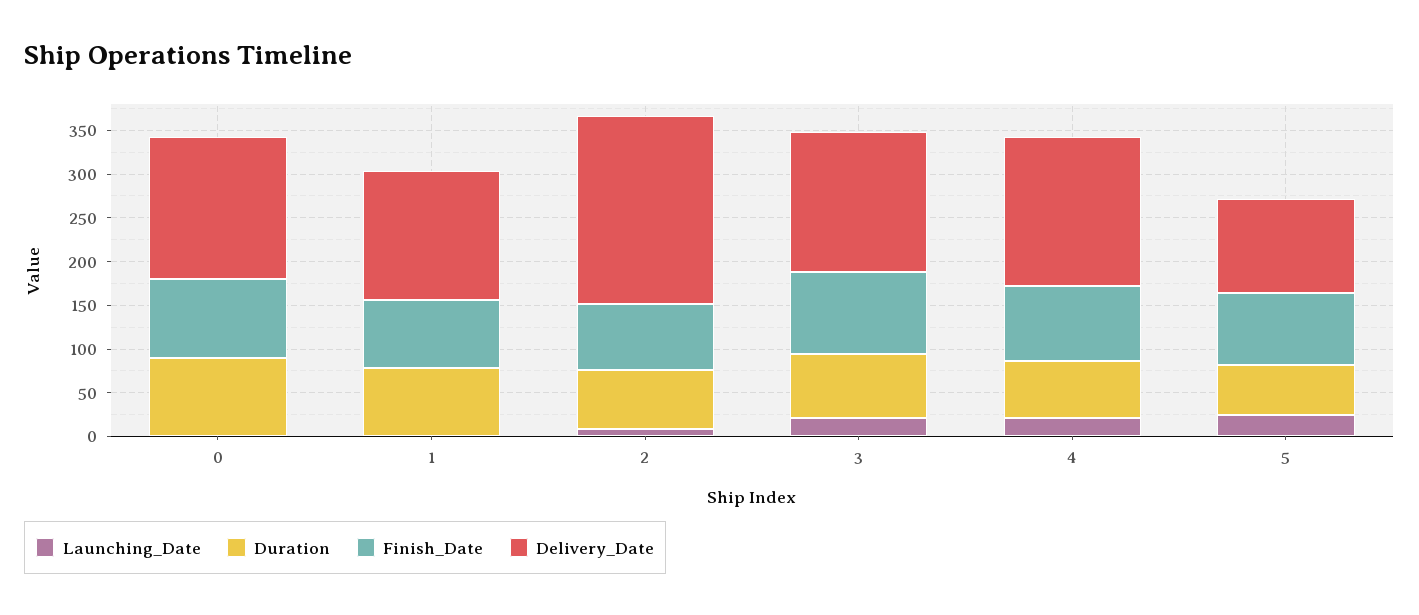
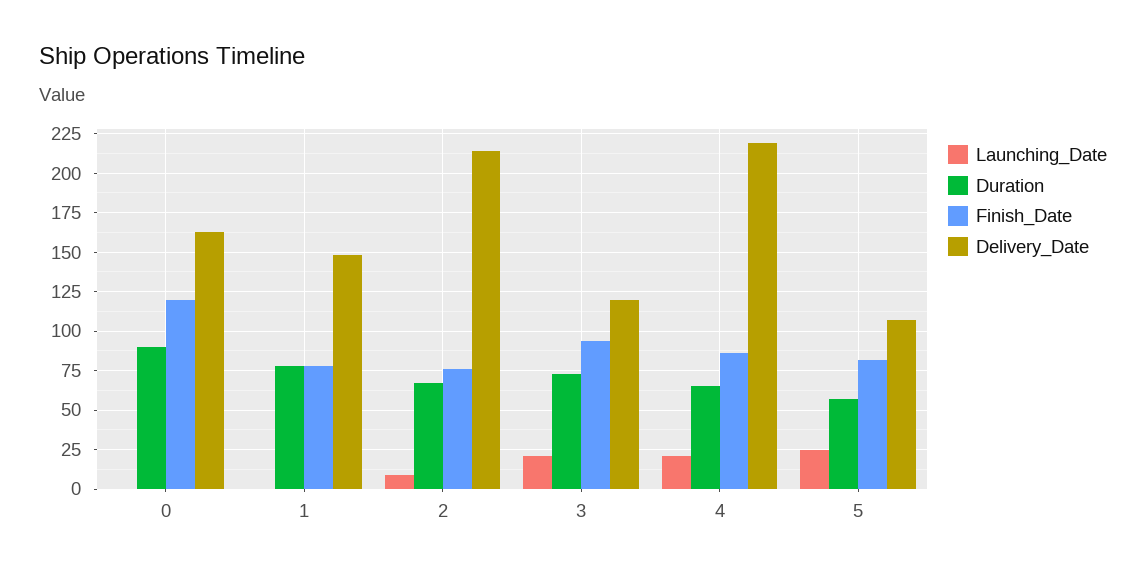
  {
    "Launching_Date": {
      "0": 0,
      "1": 0,
      "2": 10,
      "3": 20,
      "4": 20,
      "5": 25
    },
    "Duration": {
      "0": 90,
      "1": 80,
      "2": 65,
      "3": 75,
      "4": 65,
      "5": 55
    },
    "Finish_Date": {
-     "0": 90,
+     "0": 120,
      "1": 80,
      "2": 75,
      "3": 95,
      "4": 85,
      "5": 80
    },
    "Delivery_Date": {
      "0": 165,
      "1": 150,
      "2": 215,
-     "3": 160,
+     "3": 120,
-     "4": 170,
+     "4": 220,
      "5": 105
    }
  }

